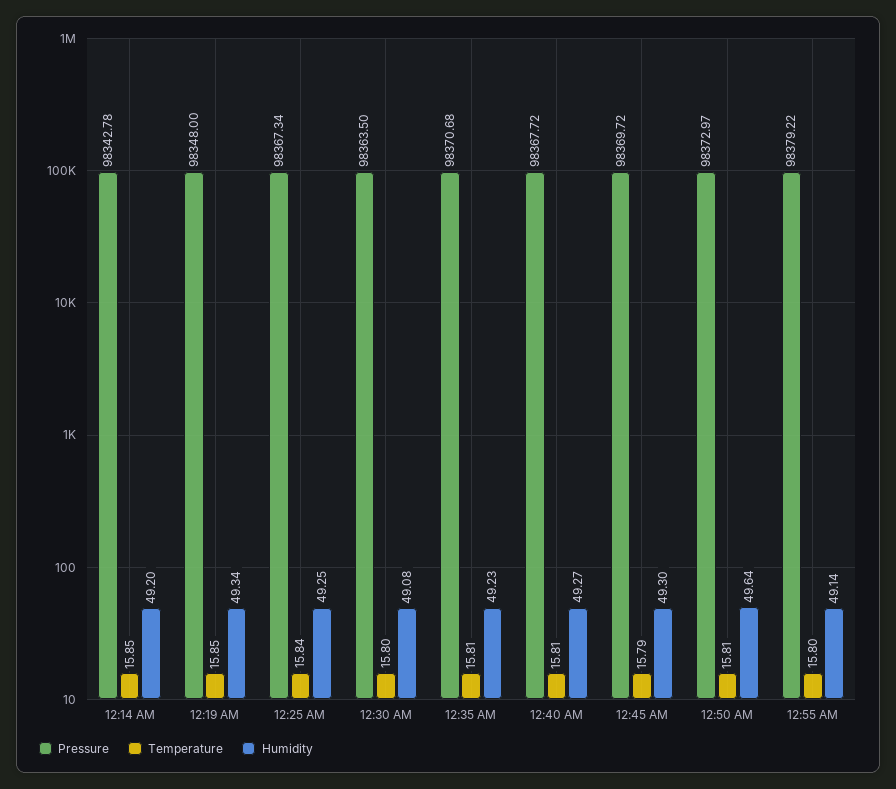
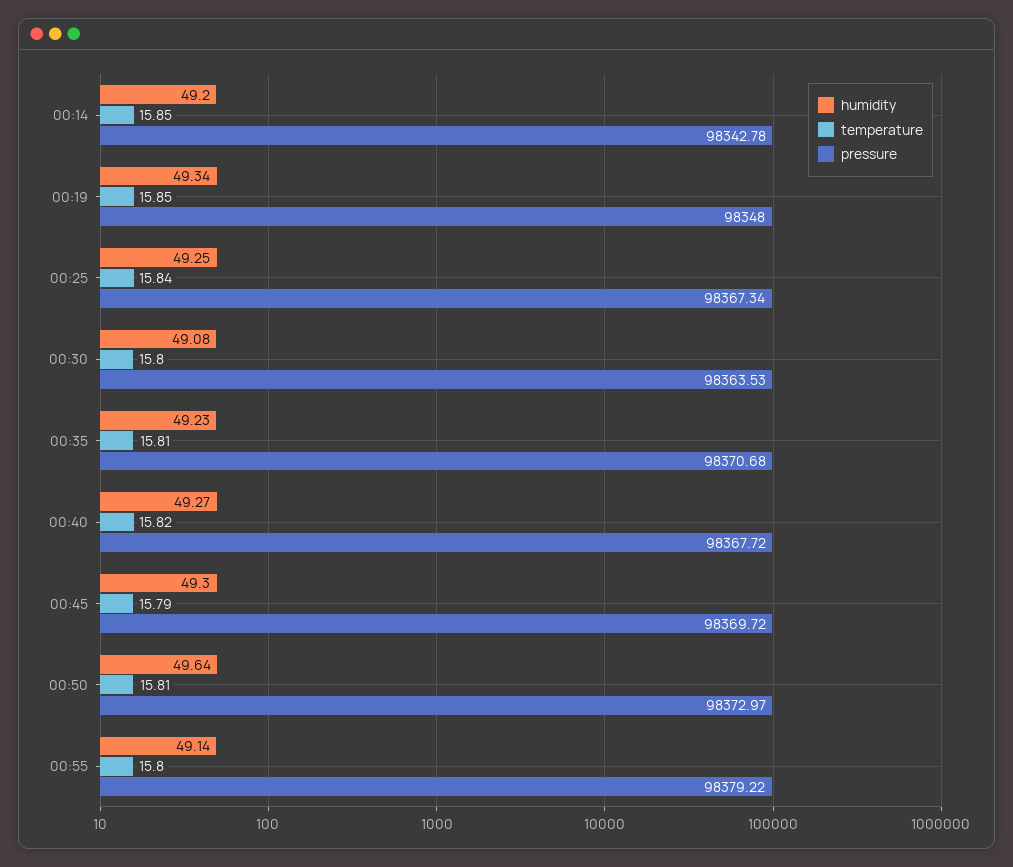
  {
    "Pressure": {
      "12:14 AM": 98342.78,
      "12:19 AM": 98348,
      "12:25 AM": 98367.34,
-     "12:30 AM": 98363.5,
+     "12:30 AM": 98363.53,
      "12:35 AM": 98370.68,
      "12:40 AM": 98367.72,
      "12:45 AM": 98369.72,
      "12:50 AM": 98372.97,
      "12:55 AM": 98379.22
    },
    "Temperature": {
      "12:14 AM": 15.85,
      "12:19 AM": 15.85,
      "12:25 AM": 15.84,
      "12:30 AM": 15.8,
      "12:35 AM": 15.81,
-     "12:40 AM": 15.81,
+     "12:40 AM": 15.82,
      "12:45 AM": 15.79,
      "12:50 AM": 15.81,
      "12:55 AM": 15.8
    },
    "Humidity": {
      "12:14 AM": 49.2,
      "12:19 AM": 49.34,
      "12:25 AM": 49.25,
      "12:30 AM": 49.08,
      "12:35 AM": 49.23,
      "12:40 AM": 49.27,
      "12:45 AM": 49.3,
      "12:50 AM": 49.64,
      "12:55 AM": 49.14
    }
  }

